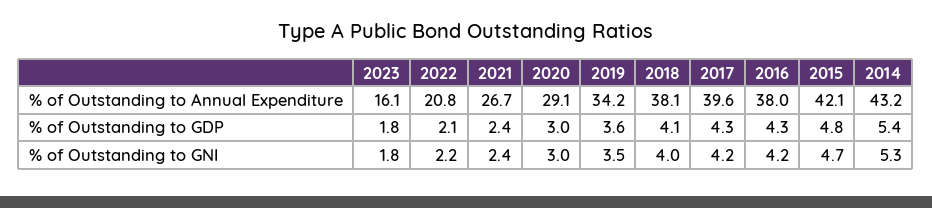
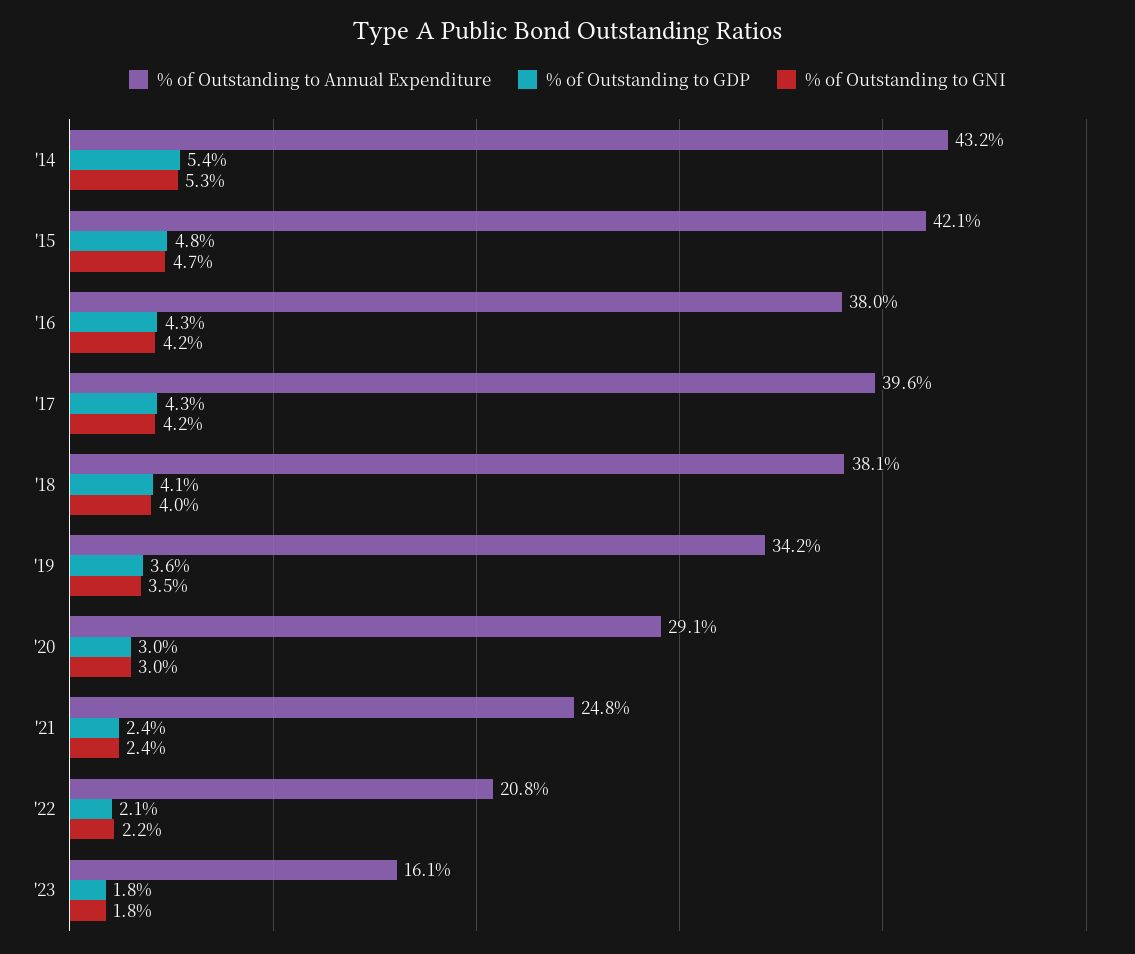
  {
    "% of Outstanding to Annual Expenditure": {
      "2023": 16.1,
      "2022": 20.8,
-     "2021": 26.7,
+     "2021": 24.8,
      "2020": 29.1,
      "2019": 34.2,
      "2018": 38.1,
      "2017": 39.6,
      "2016": 38,
      "2015": 42.1,
      "2014": 43.2
    },
    "% of Outstanding to GDP": {
      "2023": 1.8,
      "2022": 2.1,
      "2021": 2.4,
      "2020": 3,
      "2019": 3.6,
      "2018": 4.1,
      "2017": 4.3,
      "2016": 4.3,
      "2015": 4.8,
      "2014": 5.4
    },
    "% of Outstanding to GNI": {
      "2023": 1.8,
      "2022": 2.2,
      "2021": 2.4,
      "2020": 3,
      "2019": 3.5,
      "2018": 4,
      "2017": 4.2,
      "2016": 4.2,
      "2015": 4.7,
      "2014": 5.3
    }
  }

